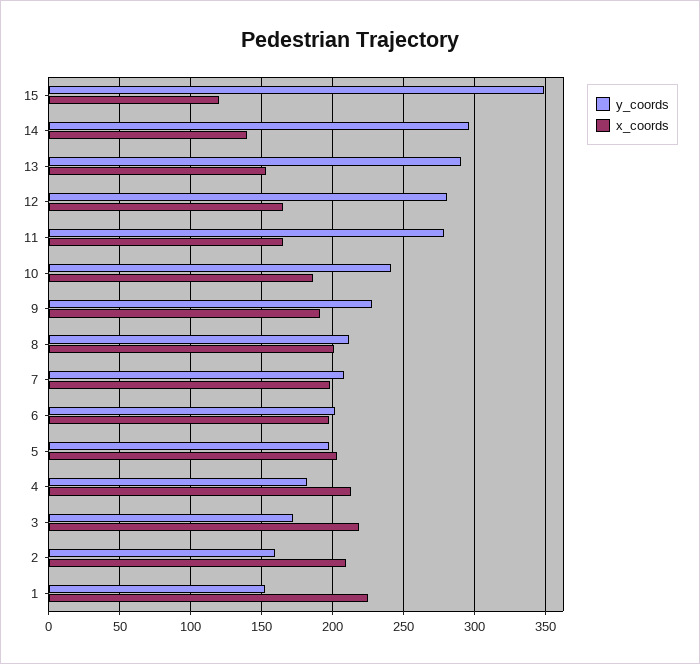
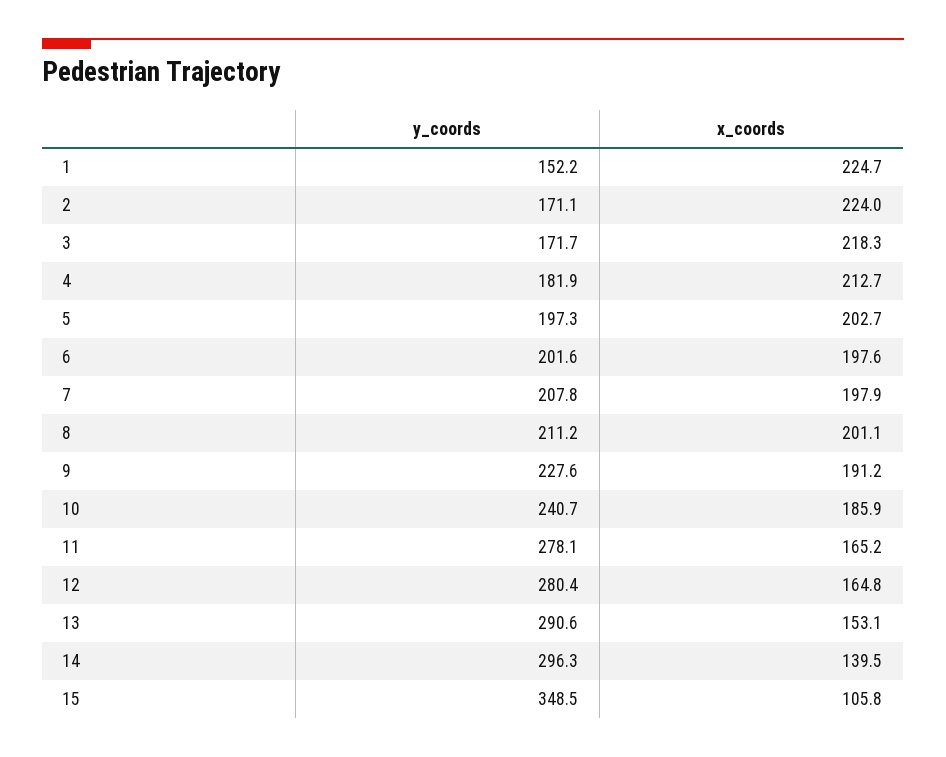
  {
    "y_coords": {
      "15": 348.5,
      "14": 296.3,
      "13": 290.6,
      "12": 280.4,
      "11": 278.1,
      "10": 240.7,
      "9": 227.6,
      "8": 211.2,
      "7": 207.8,
      "6": 201.6,
      "5": 197.3,
      "4": 181.9,
      "3": 171.7,
-     "2": 160,
+     "2": 171.1,
      "1": 152.2
    },
    "x_coords": {
-     "15": 120,
+     "15": 105.8,
      "14": 139.5,
      "13": 153.1,
      "12": 164.8,
      "11": 165.2,
      "10": 185.9,
      "9": 191.2,
      "8": 201.1,
      "7": 197.9,
      "6": 197.6,
      "5": 202.7,
      "4": 212.7,
      "3": 218.3,
-     "2": 210,
+     "2": 224,
      "1": 224.7
    }
  }

